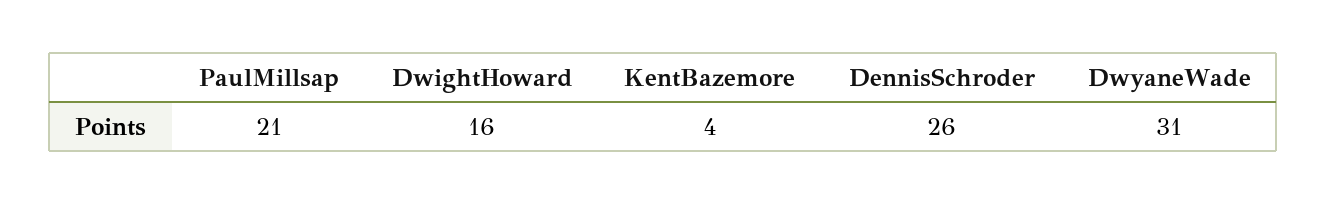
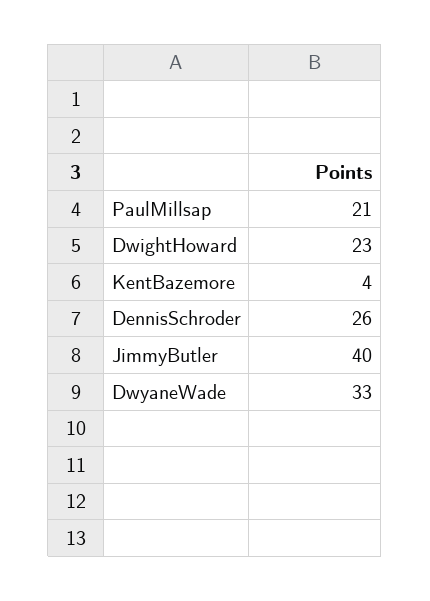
  {
    "PaulMillsap": 21,
-   "DwightHoward": 16,
+   "DwightHoward": 23,
    "KentBazemore": 4,
    "DennisSchroder": 26,
-   "DwyaneWade": 31
+   "DwyaneWade": 33,
+   "JimmyButler": 40
  }

